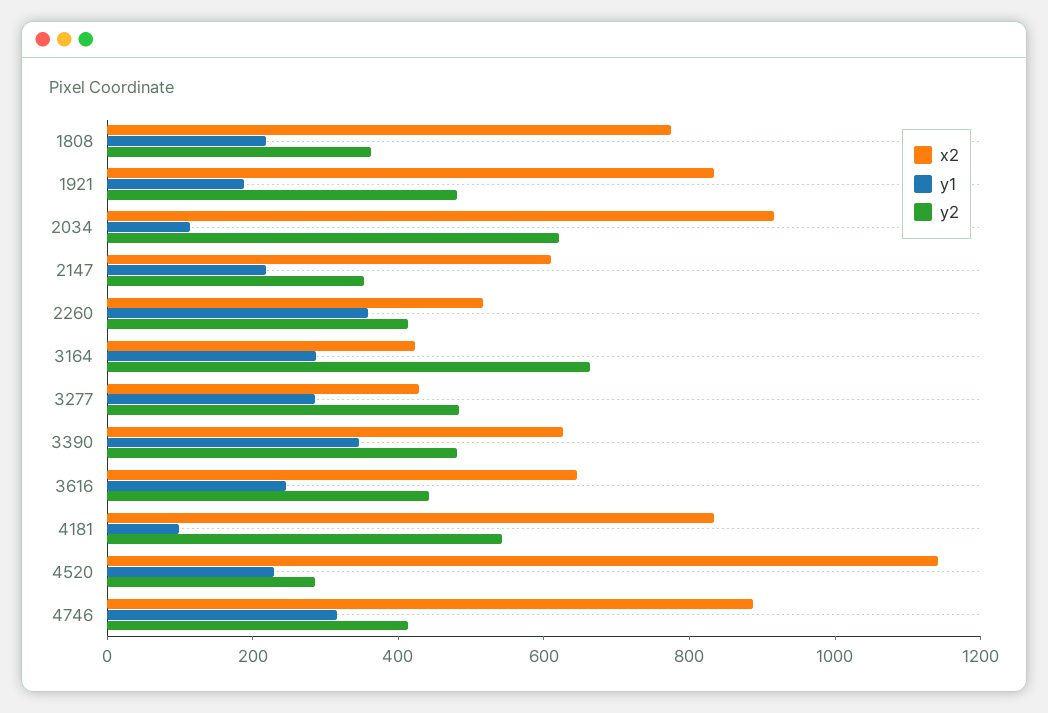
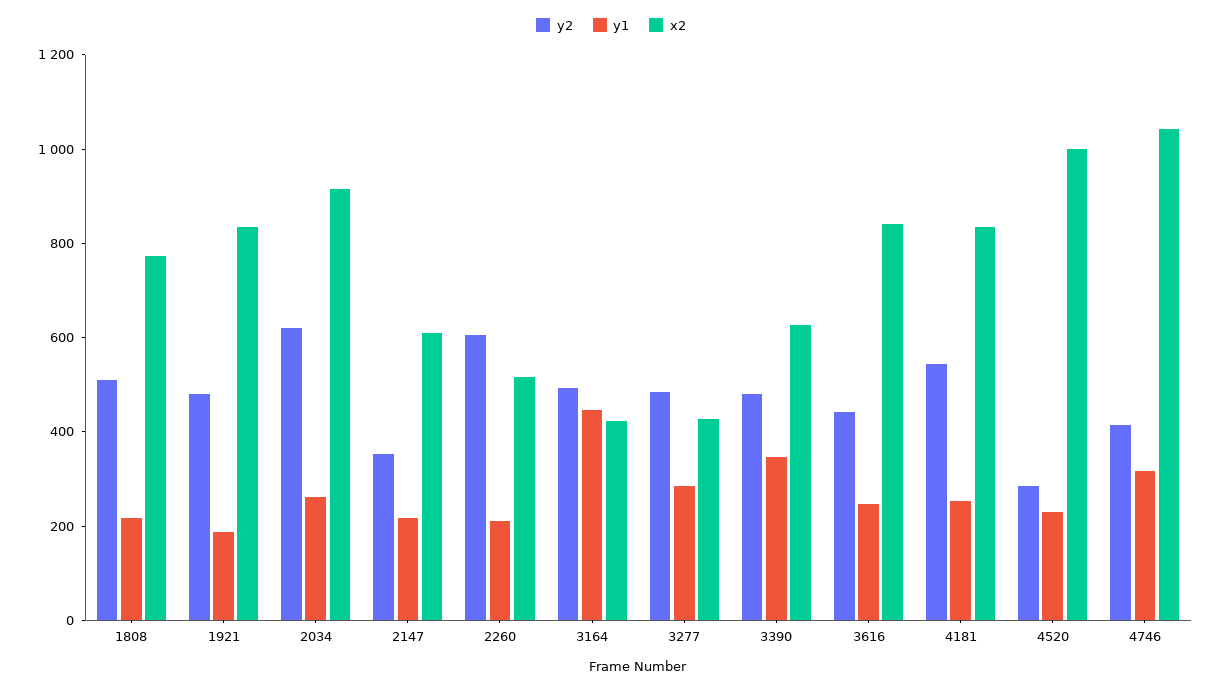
  {
    "x2": {
      "1808": 750,
      "1921": 850,
      "2034": 900,
      "2147": 600,
      "2260": 500,
      "3164": 400,
      "3277": 450,
      "3390": 650,
-     "3616": 650,
+     "3616": 850,
      "4181": 850,
-     "4520": 1150,
+     "4520": 1000,
-     "4746": 900
+     "4746": 1050
    },
    "y1": {
      "1808": 200,
      "1921": 200,
-     "2034": 100,
+     "2034": 250,
      "2147": 200,
-     "2260": 350,
+     "2260": 200,
-     "3164": 300,
+     "3164": 450,
      "3277": 300,
      "3390": 350,
      "3616": 250,
-     "4181": 100,
+     "4181": 250,
      "4520": 250,
      "4746": 300
    },
    "y2": {
-     "1808": 350,
+     "1808": 500,
      "1921": 500,
      "2034": 600,
      "2147": 350,
-     "2260": 400,
+     "2260": 600,
-     "3164": 650,
+     "3164": 500,
      "3277": 500,
      "3390": 500,
      "3616": 450,
      "4181": 550,
      "4520": 300,
      "4746": 400
    }
  }

